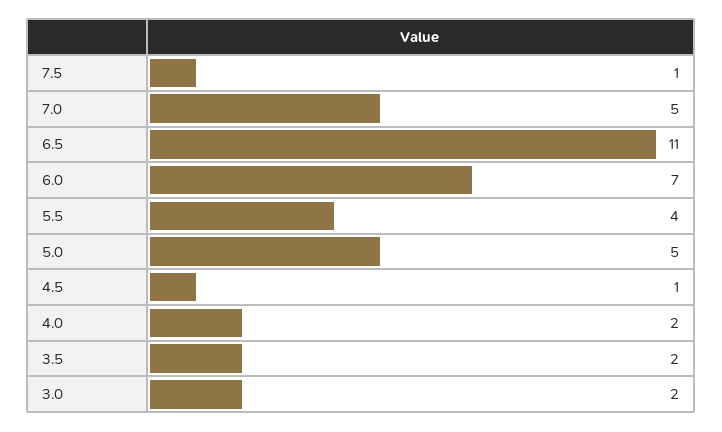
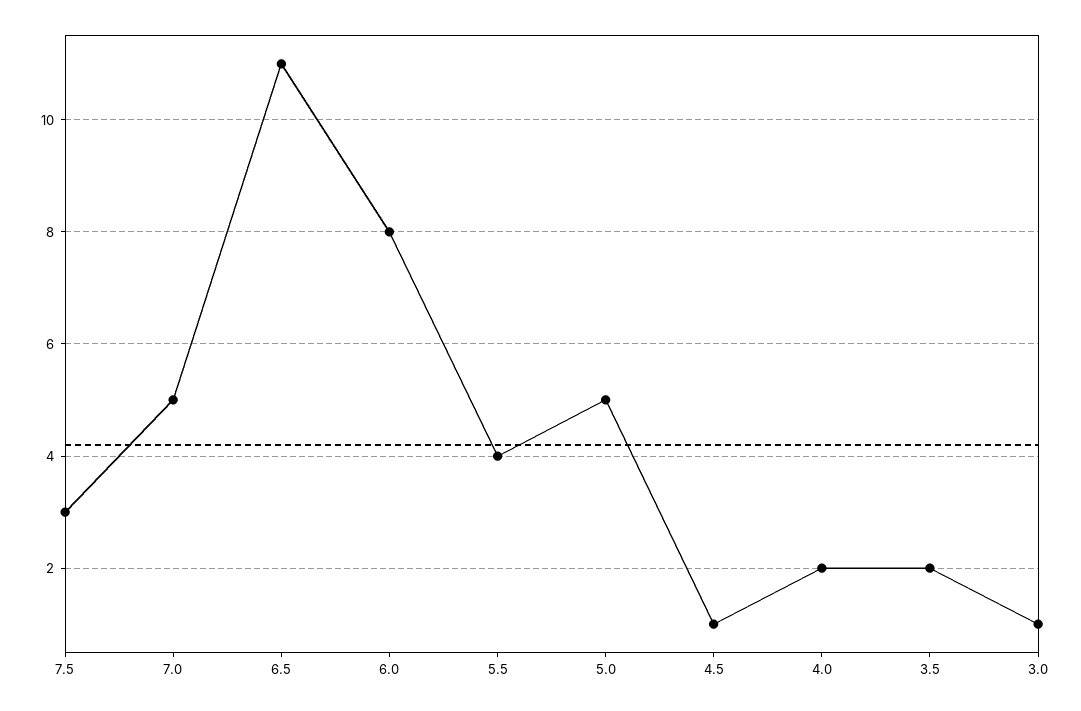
  {
-   "7.5": 1,
+   "7.5": 3,
    "7.0": 5,
    "6.5": 11,
-   "6.0": 7,
+   "6.0": 8,
    "5.5": 4,
    "5.0": 5,
    "4.5": 1,
    "4.0": 2,
    "3.5": 2,
-   "3.0": 2
+   "3.0": 1
  }

